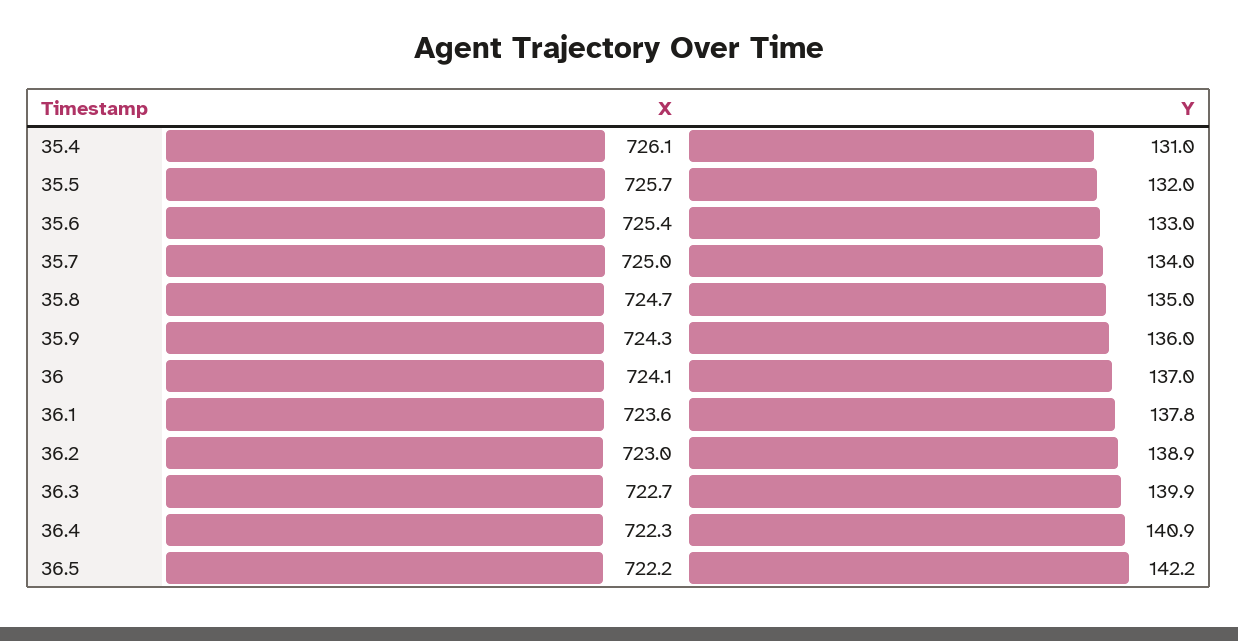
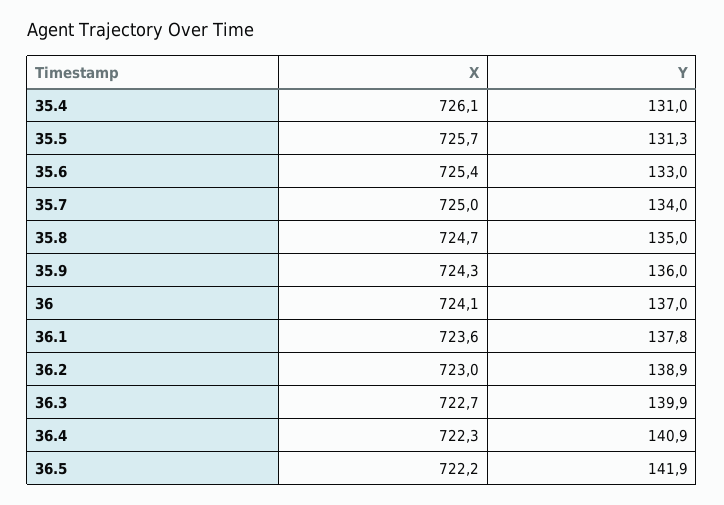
  {
    "X": {
      "35.4": 726.1,
      "35.5": 725.7,
      "35.6": 725.4,
      "35.7": 725,
      "35.8": 724.7,
      "35.9": 724.3,
      "36": 724.1,
      "36.1": 723.6,
      "36.2": 723,
      "36.3": 722.7,
      "36.4": 722.3,
      "36.5": 722.2
    },
    "Y": {
      "35.4": 131,
-     "35.5": 132,
+     "35.5": 131.3,
      "35.6": 133,
      "35.7": 134,
      "35.8": 135,
      "35.9": 136,
      "36": 137,
      "36.1": 137.8,
      "36.2": 138.9,
      "36.3": 139.9,
      "36.4": 140.9,
-     "36.5": 142.2
+     "36.5": 141.9
    }
  }

